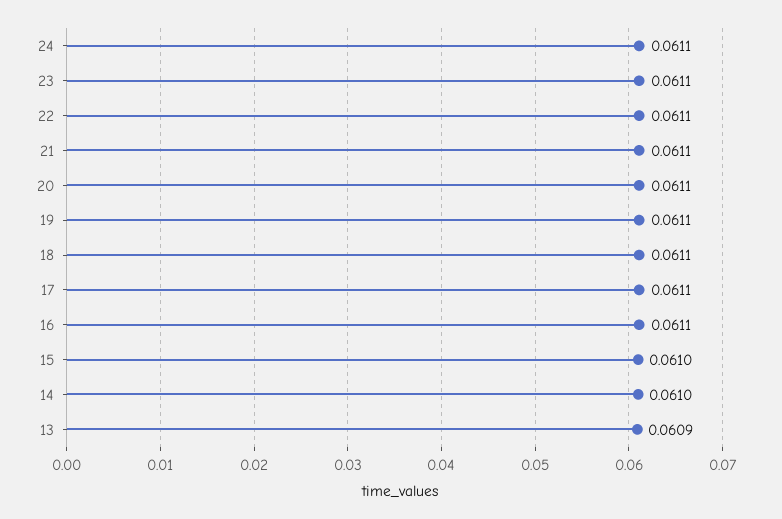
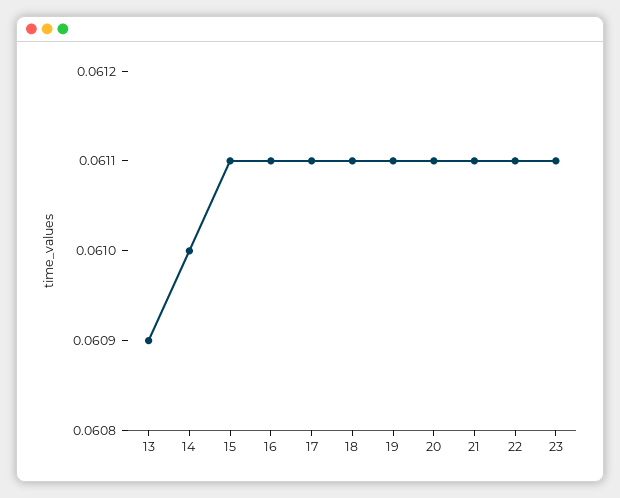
  {
-   "24": 0.0611,
    "23": 0.0611,
    "22": 0.0611,
    "21": 0.0611,
    "20": 0.0611,
    "19": 0.0611,
    "18": 0.0611,
    "17": 0.0611,
    "16": 0.0611,
-   "15": 0.061,
+   "15": 0.0611,
    "14": 0.061,
    "13": 0.0609
  }

